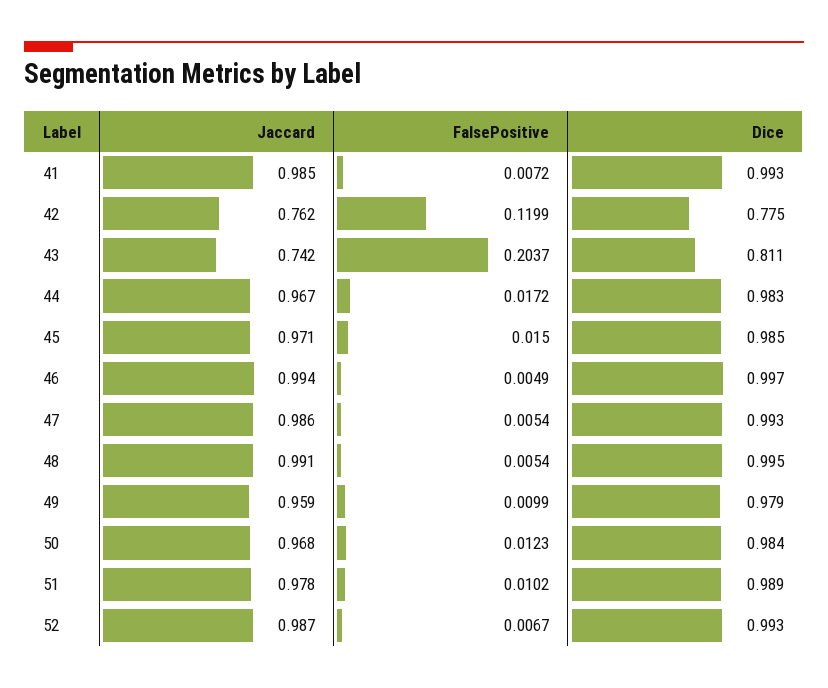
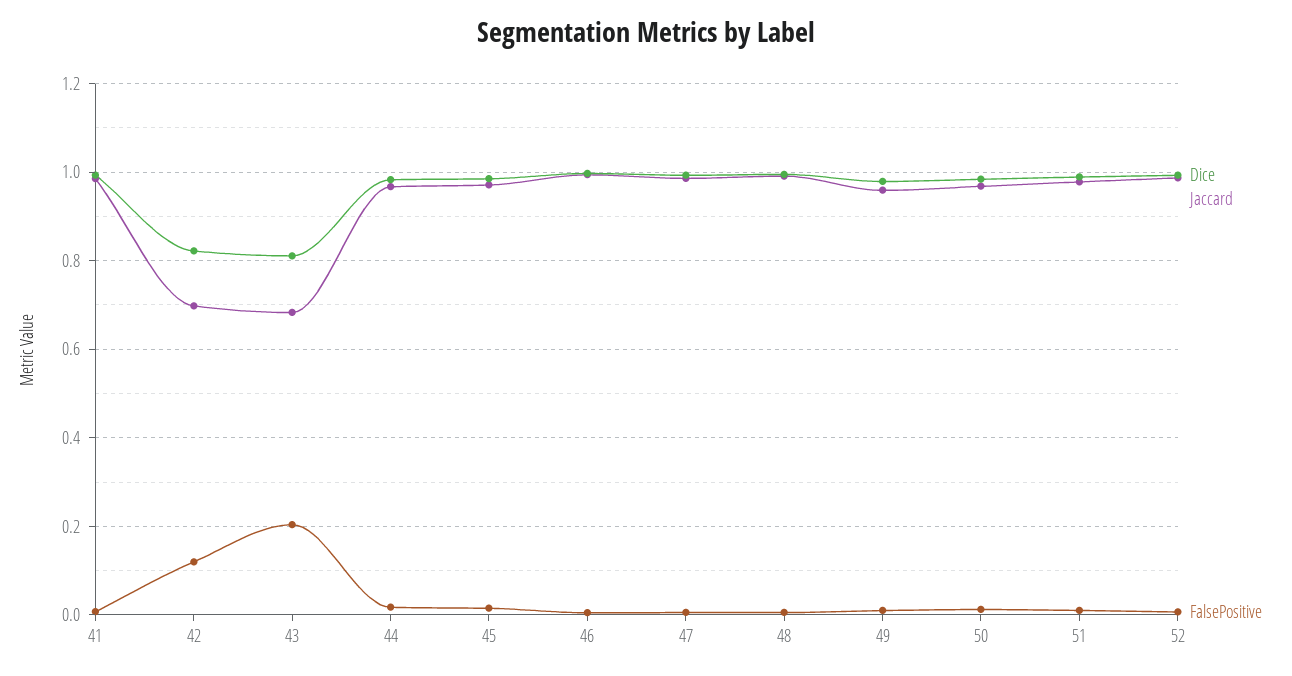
  {
    "Jaccard": {
      "41": 0.985,
-     "42": 0.762,
+     "42": 0.7,
-     "43": 0.742,
+     "43": 0.68,
      "44": 0.967,
      "45": 0.971,
      "46": 0.994,
      "47": 0.986,
      "48": 0.991,
      "49": 0.959,
      "50": 0.968,
      "51": 0.978,
      "52": 0.987
    },
    "FalsePositive": {
      "41": 0.0072,
      "42": 0.1199,
      "43": 0.2037,
      "44": 0.0172,
      "45": 0.015,
      "46": 0.0049,
      "47": 0.0054,
      "48": 0.0054,
      "49": 0.0099,
      "50": 0.0123,
      "51": 0.0102,
      "52": 0.0067
    },
    "Dice": {
      "41": 0.993,
-     "42": 0.775,
+     "42": 0.82,
      "43": 0.811,
      "44": 0.983,
      "45": 0.985,
      "46": 0.997,
      "47": 0.993,
      "48": 0.995,
      "49": 0.979,
      "50": 0.984,
      "51": 0.989,
      "52": 0.993
    }
  }

